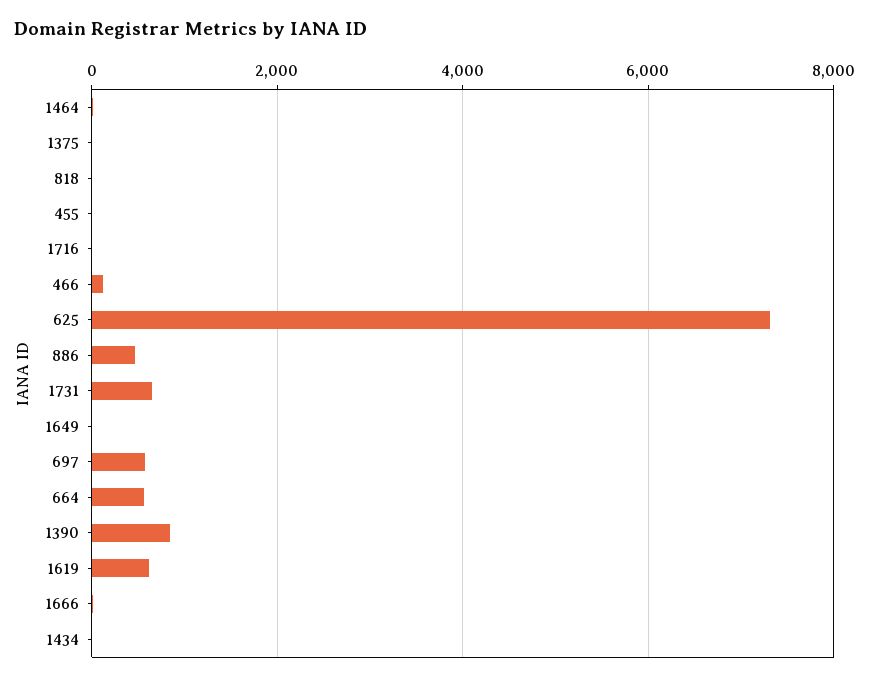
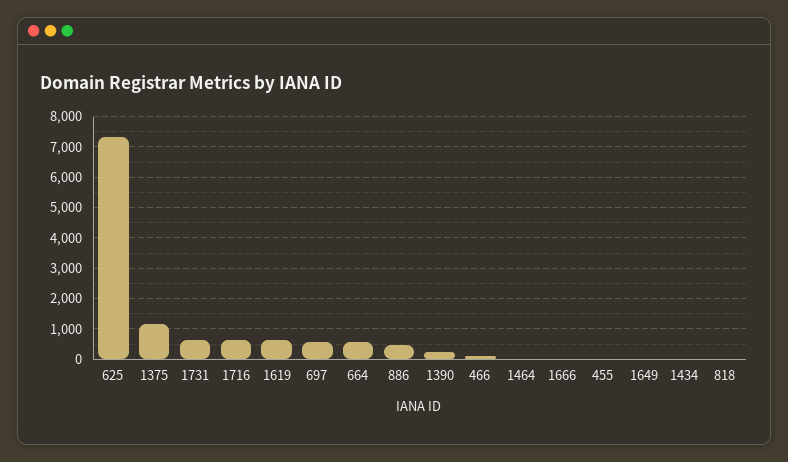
  {
    "1464": 0,
-   "1375": 0,
+   "1375": 1200,
    "818": 0,
    "455": 0,
-   "1716": 0,
+   "1716": 600,
    "466": 200,
    "625": 7400,
    "886": 400,
    "1731": 600,
    "1649": 0,
    "697": 600,
    "664": 600,
-   "1390": 800,
+   "1390": 200,
    "1619": 600,
    "1666": 0,
    "1434": 0
  }

